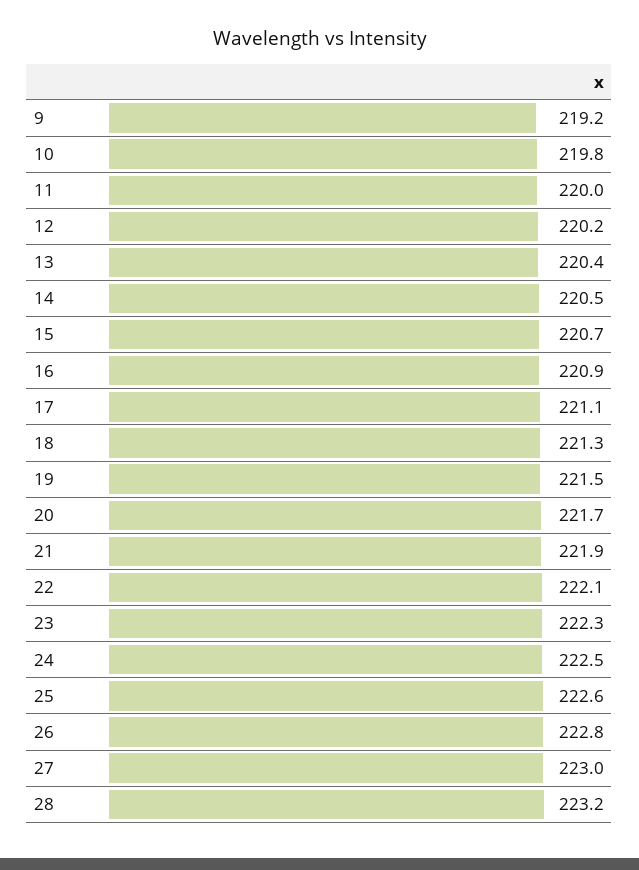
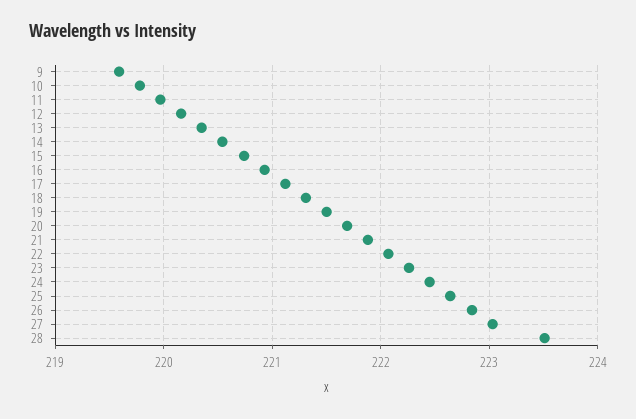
  {
-   "9": 219.2,
+   "9": 219.6,
    "10": 219.8,
    "11": 220,
    "12": 220.2,
    "13": 220.4,
    "14": 220.5,
    "15": 220.7,
    "16": 220.9,
    "17": 221.1,
    "18": 221.3,
    "19": 221.5,
    "20": 221.7,
    "21": 221.9,
    "22": 222.1,
    "23": 222.3,
    "24": 222.5,
    "25": 222.6,
    "26": 222.8,
    "27": 223,
-   "28": 223.2
+   "28": 223.5
  }

